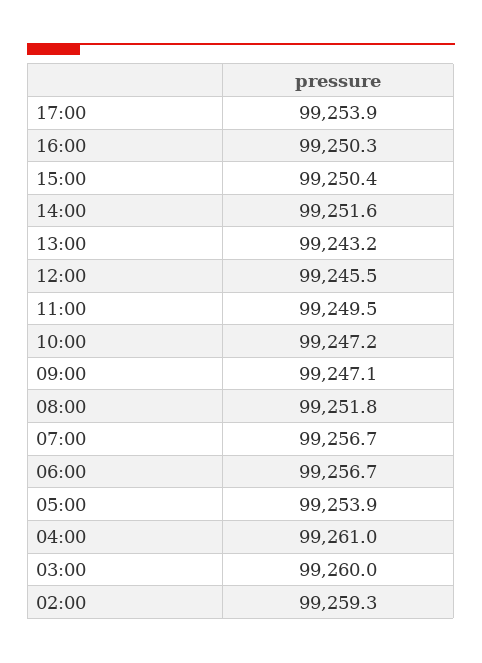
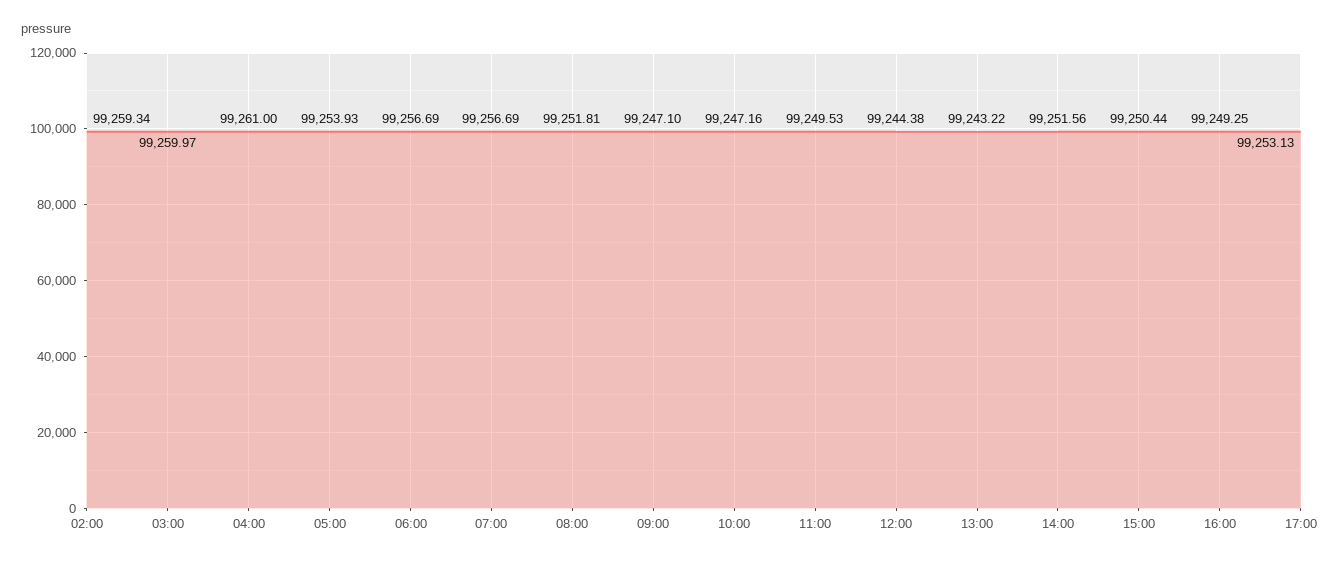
  {
-   "17:00": 99253.9,
+   "17:00": 99253.13,
-   "16:00": 99250.3,
+   "16:00": 99249.25,
    "15:00": 99250.44,
    "14:00": 99251.56,
    "13:00": 99243.22,
-   "12:00": 99245.5,
+   "12:00": 99244.38,
    "11:00": 99249.53,
    "10:00": 99247.16,
    "09:00": 99247.1,
    "08:00": 99251.81,
    "07:00": 99256.69,
    "06:00": 99256.69,
    "05:00": 99253.93,
    "04:00": 99261,
    "03:00": 99259.97,
    "02:00": 99259.34
  }

